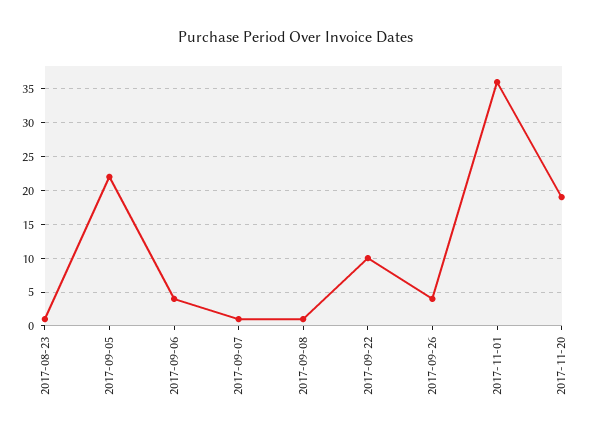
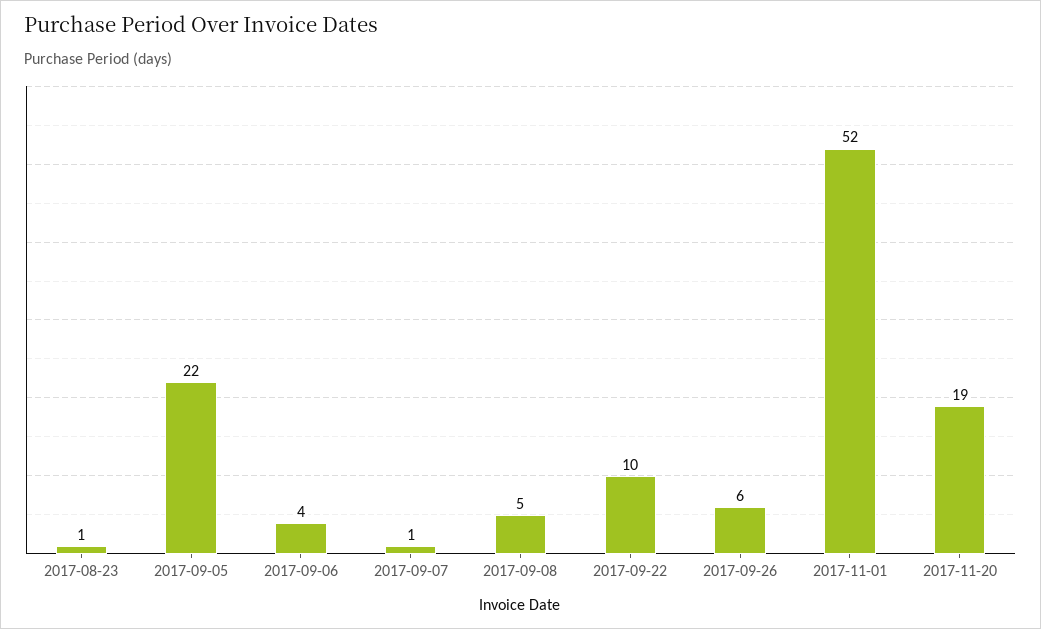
  {
    "2017-08-23": 1,
    "2017-09-05": 22,
    "2017-09-06": 4,
    "2017-09-07": 1,
-   "2017-09-08": 1,
+   "2017-09-08": 5,
    "2017-09-22": 10,
-   "2017-09-26": 4,
+   "2017-09-26": 6,
-   "2017-11-01": 36,
+   "2017-11-01": 52,
    "2017-11-20": 19
  }

